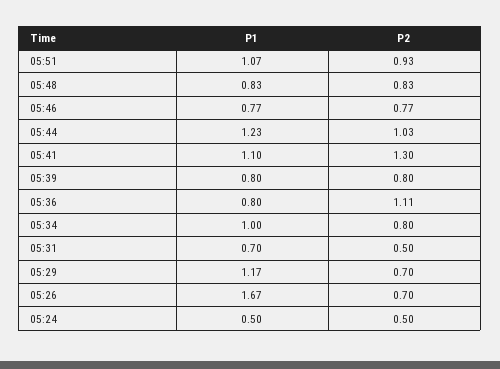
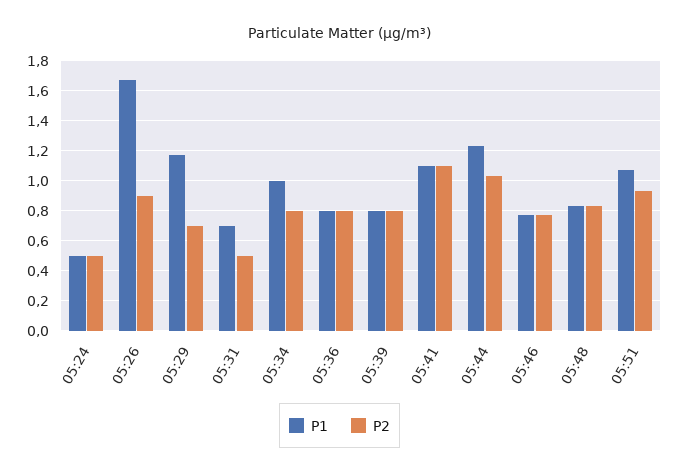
  {
    "P1": {
      "05:51": 1.07,
      "05:48": 0.83,
      "05:46": 0.77,
      "05:44": 1.23,
      "05:41": 1.1,
      "05:39": 0.8,
      "05:36": 0.8,
      "05:34": 1,
      "05:31": 0.7,
      "05:29": 1.17,
      "05:26": 1.67,
      "05:24": 0.5
    },
    "P2": {
      "05:51": 0.93,
      "05:48": 0.83,
      "05:46": 0.77,
      "05:44": 1.03,
-     "05:41": 1.3,
+     "05:41": 1.1,
      "05:39": 0.8,
-     "05:36": 1.11,
+     "05:36": 0.8,
      "05:34": 0.8,
      "05:31": 0.5,
      "05:29": 0.7,
-     "05:26": 0.7,
+     "05:26": 0.9,
      "05:24": 0.5
    }
  }

